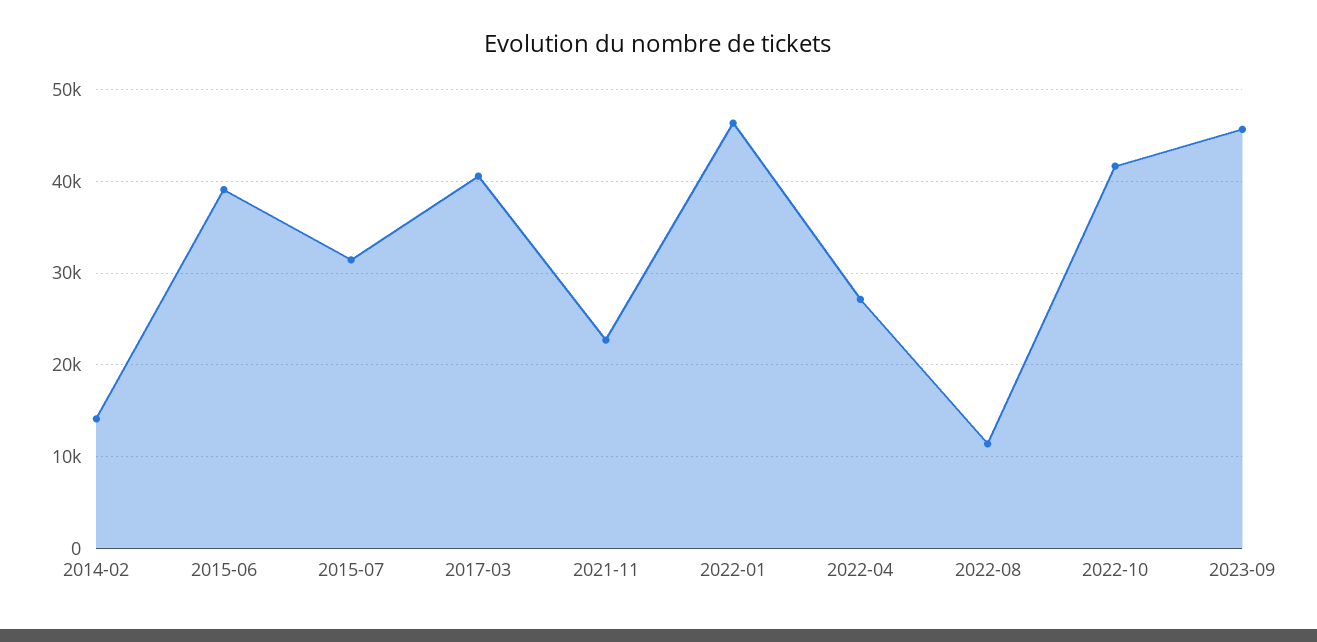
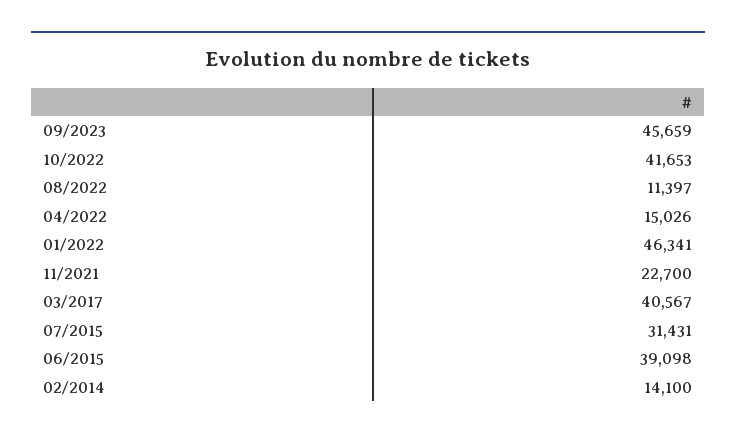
  {
    "2014-02": 14100,
    "2015-06": 39098,
    "2015-07": 31431,
    "2017-03": 40567,
    "2021-11": 22700,
    "2022-01": 46341,
-   "2022-04": 27000,
+   "2022-04": 15026,
    "2022-08": 11397,
    "2022-10": 41653,
    "2023-09": 45659
  }

